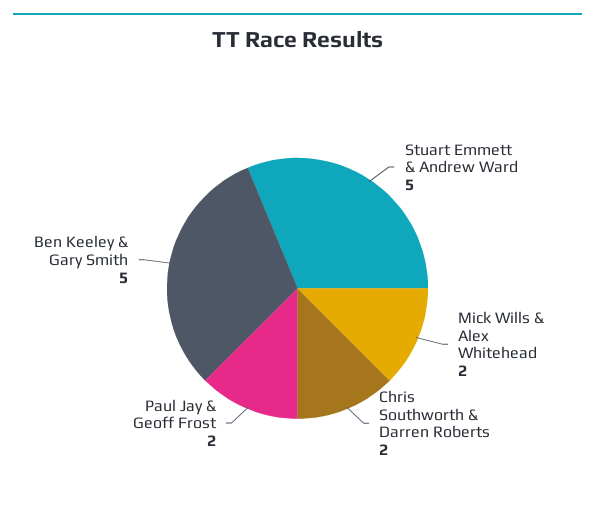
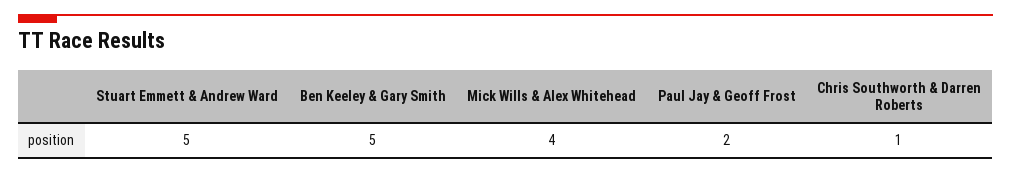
  {
    "Stuart Emmett & Andrew Ward": 5,
-   "Mick Wills & Alex Whitehead": 2,
+   "Mick Wills & Alex Whitehead": 4,
-   "Chris Southworth & Darren Roberts": 2,
+   "Chris Southworth & Darren Roberts": 1,
    "Paul Jay & Geoff Frost": 2,
    "Ben Keeley & Gary Smith": 5
  }

